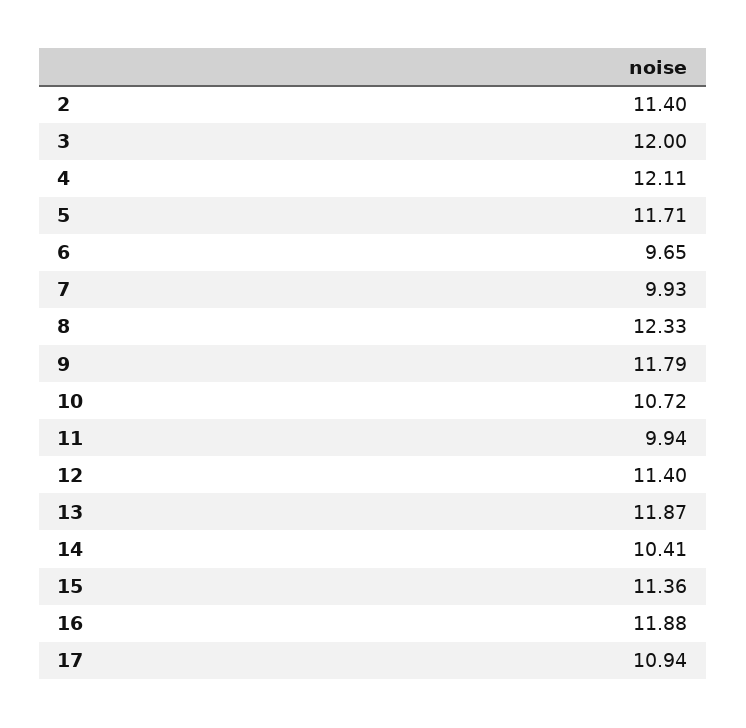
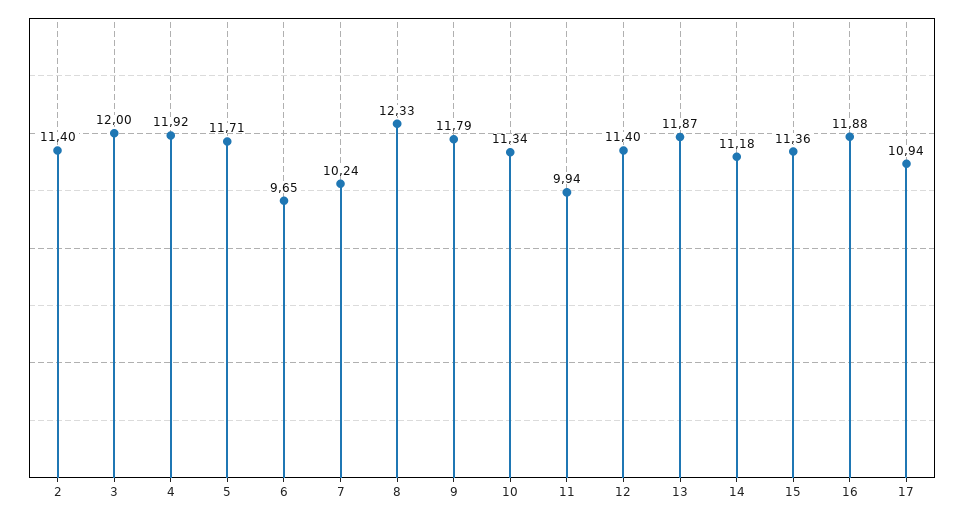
  {
    "2": 11.4,
    "3": 12,
-   "4": 12.11,
+   "4": 11.92,
    "5": 11.71,
    "6": 9.65,
-   "7": 9.93,
+   "7": 10.24,
    "8": 12.33,
    "9": 11.79,
-   "10": 10.72,
+   "10": 11.34,
    "11": 9.94,
    "12": 11.4,
    "13": 11.87,
-   "14": 10.41,
+   "14": 11.18,
    "15": 11.36,
    "16": 11.88,
    "17": 10.94
  }

